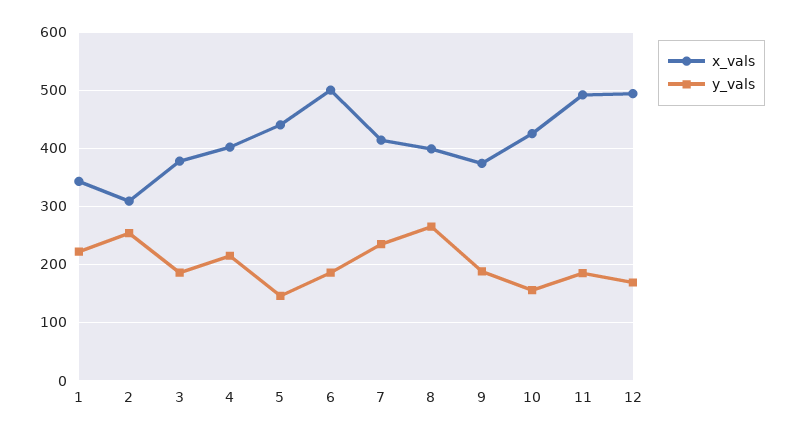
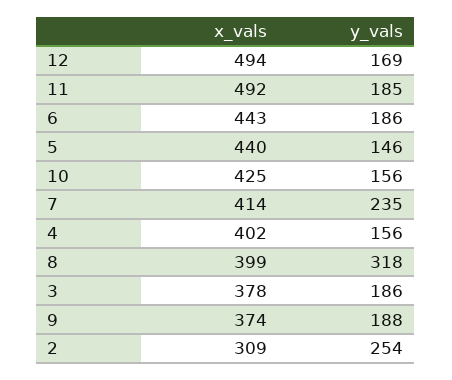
  {
    "x_vals": {
-     "1": 340,
      "2": 309,
      "3": 378,
      "4": 402,
      "5": 440,
-     "6": 500,
+     "6": 443,
      "7": 414,
      "8": 399,
      "9": 374,
      "10": 425,
      "11": 492,
      "12": 494
    },
    "y_vals": {
-     "1": 220,
      "2": 254,
      "3": 186,
-     "4": 220,
+     "4": 156,
      "5": 146,
      "6": 186,
      "7": 235,
-     "8": 260,
+     "8": 318,
      "9": 188,
      "10": 156,
      "11": 185,
      "12": 169
    }
  }

